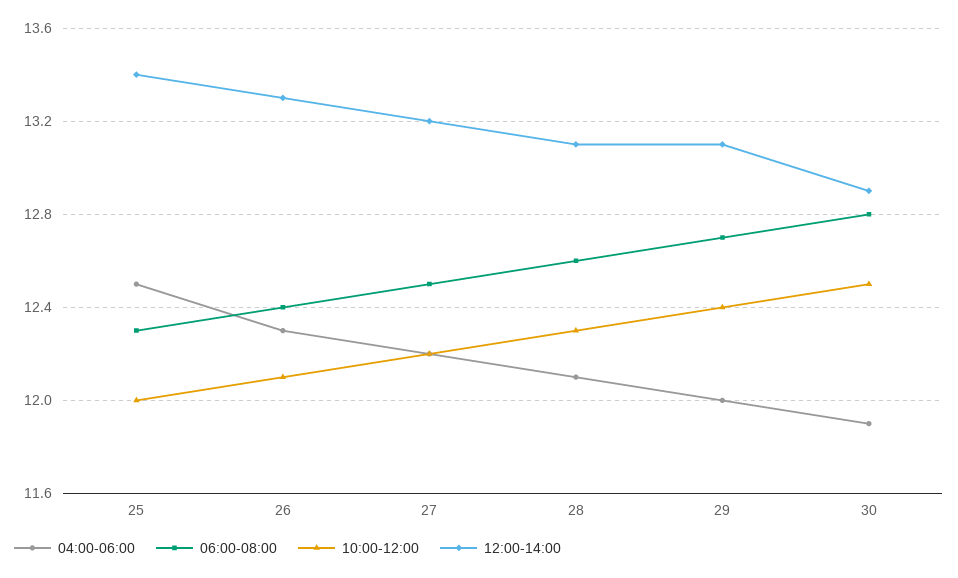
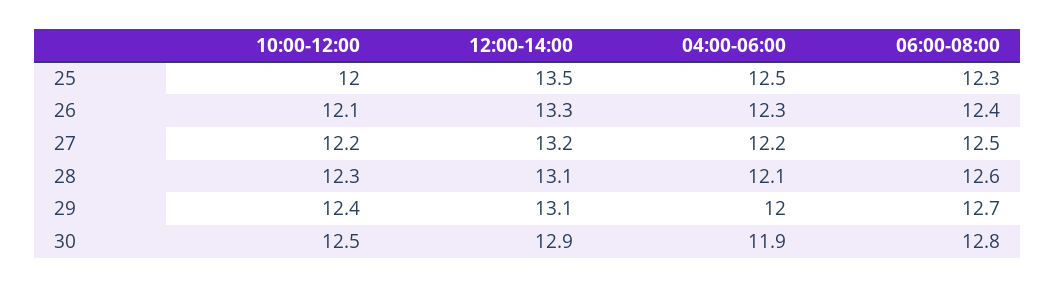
  {
    "04:00-06:00": {
      "25": 12.5,
      "26": 12.3,
      "27": 12.2,
      "28": 12.1,
      "29": 12,
      "30": 11.9
    },
    "06:00-08:00": {
      "25": 12.3,
      "26": 12.4,
      "27": 12.5,
      "28": 12.6,
      "29": 12.7,
      "30": 12.8
    },
    "10:00-12:00": {
      "25": 12,
      "26": 12.1,
      "27": 12.2,
      "28": 12.3,
      "29": 12.4,
      "30": 12.5
    },
    "12:00-14:00": {
-     "25": 13.4,
+     "25": 13.5,
      "26": 13.3,
      "27": 13.2,
      "28": 13.1,
      "29": 13.1,
      "30": 12.9
    }
  }

